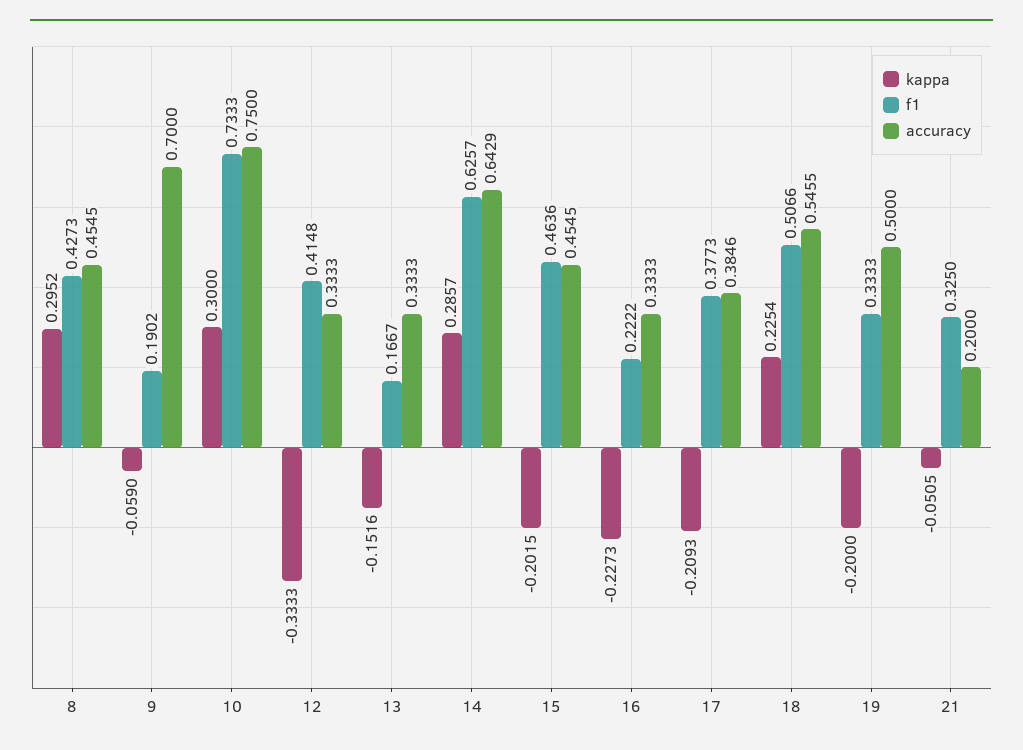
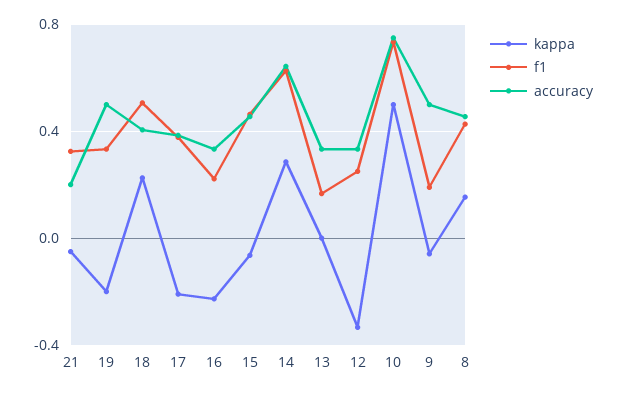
  {
    "kappa": {
-     "8": 0.2952,
+     "8": 0.15,
      "9": -0.059,
-     "10": 0.3,
+     "10": 0.5,
      "12": -0.3333,
-     "13": -0.1516,
+     "13": 0,
      "14": 0.2857,
-     "15": -0.2015,
+     "15": -0.05,
      "16": -0.2273,
      "17": -0.2093,
      "18": 0.2254,
      "19": -0.2,
      "21": -0.0505
    },
    "f1": {
      "8": 0.4273,
      "9": 0.1902,
      "10": 0.7333,
-     "12": 0.4148,
+     "12": 0.25,
      "13": 0.1667,
      "14": 0.6257,
      "15": 0.4636,
      "16": 0.2222,
      "17": 0.3773,
      "18": 0.5066,
      "19": 0.3333,
      "21": 0.325
    },
    "accuracy": {
      "8": 0.4545,
-     "9": 0.7,
+     "9": 0.5,
      "10": 0.75,
      "12": 0.3333,
      "13": 0.3333,
      "14": 0.6429,
      "15": 0.4545,
      "16": 0.3333,
      "17": 0.3846,
-     "18": 0.5455,
+     "18": 0.4,
      "19": 0.5,
      "21": 0.2
    }
  }

